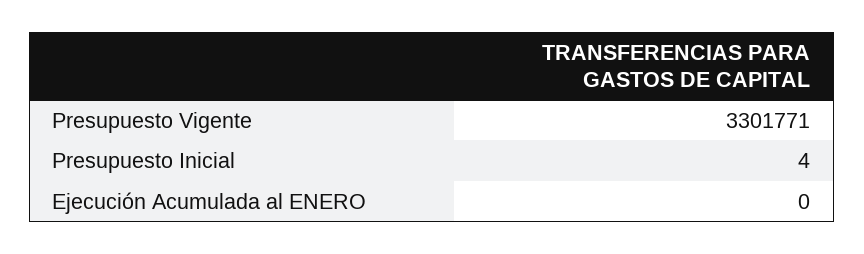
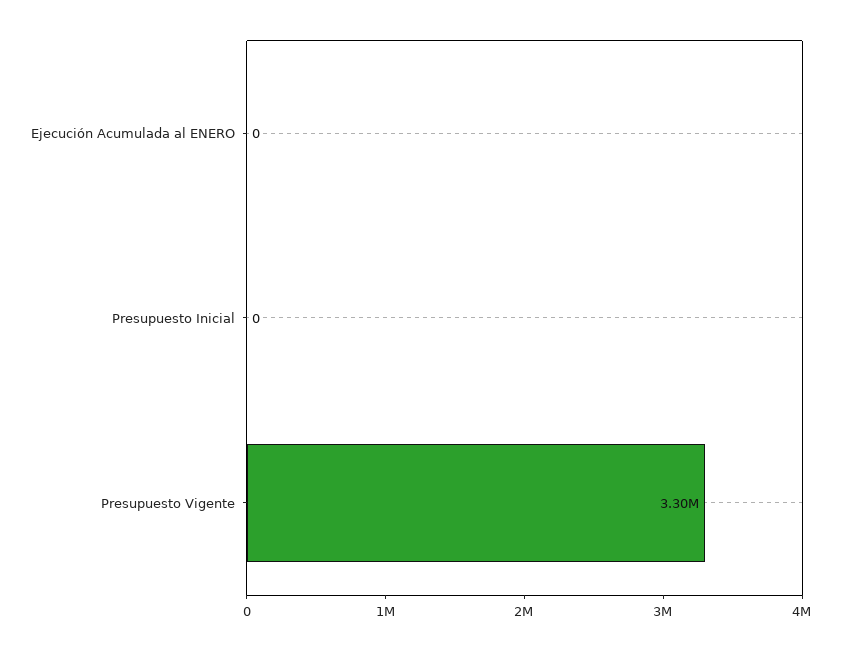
  {
    "Presupuesto Vigente": 3301771,
-   "Presupuesto Inicial": 4,
+   "Presupuesto Inicial": 0,
    "Ejecución Acumulada al ENERO": 0
  }

